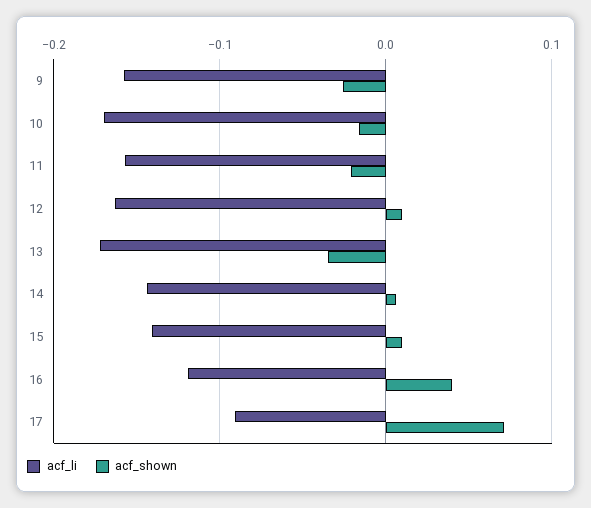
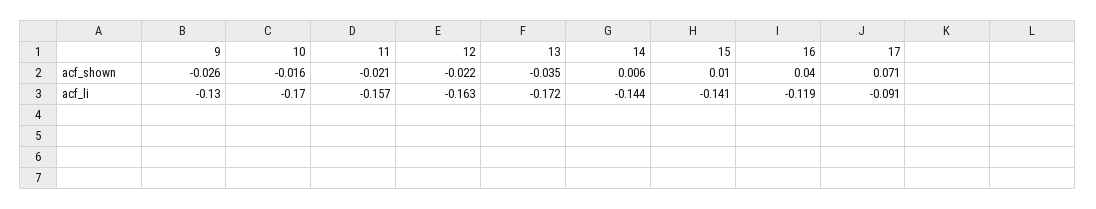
  {
    "acf_li": {
-     "9": -0.16,
+     "9": -0.13,
      "10": -0.17,
      "11": -0.157,
      "12": -0.163,
      "13": -0.172,
      "14": -0.144,
      "15": -0.141,
      "16": -0.119,
      "17": -0.091
    },
    "acf_shown": {
      "9": -0.026,
      "10": -0.016,
      "11": -0.021,
-     "12": 0.01,
+     "12": -0.022,
      "13": -0.035,
      "14": 0.006,
      "15": 0.01,
      "16": 0.04,
      "17": 0.071
    }
  }

